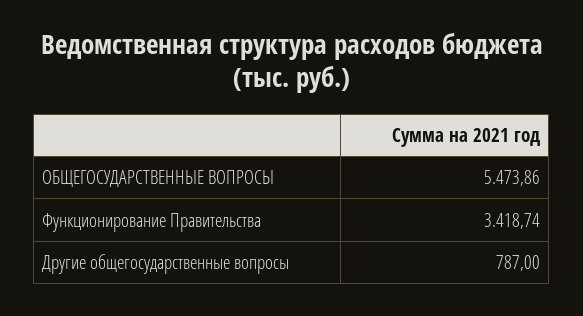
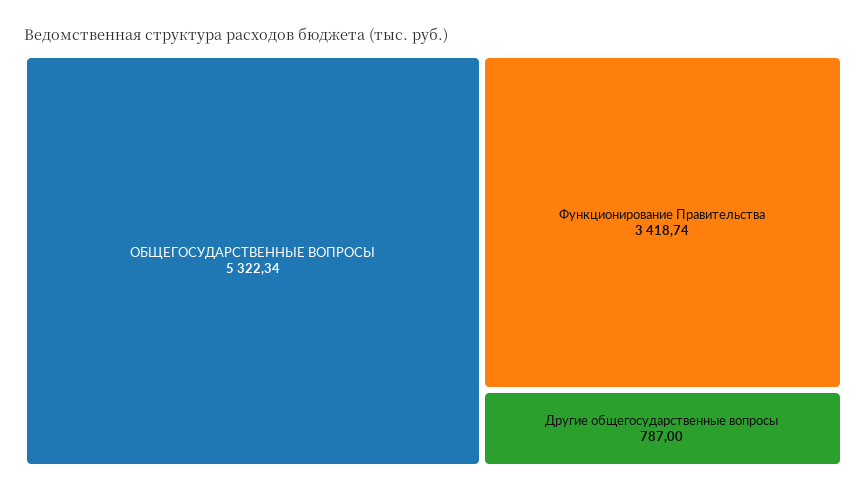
  {
-   "ОБЩЕГОСУДАРСТВЕННЫЕ ВОПРОСЫ": 5473.86,
+   "ОБЩЕГОСУДАРСТВЕННЫЕ ВОПРОСЫ": 5322.34,
    "Функционирование Правительства": 3418.74,
    "Другие общегосударственные вопросы": 787
  }

